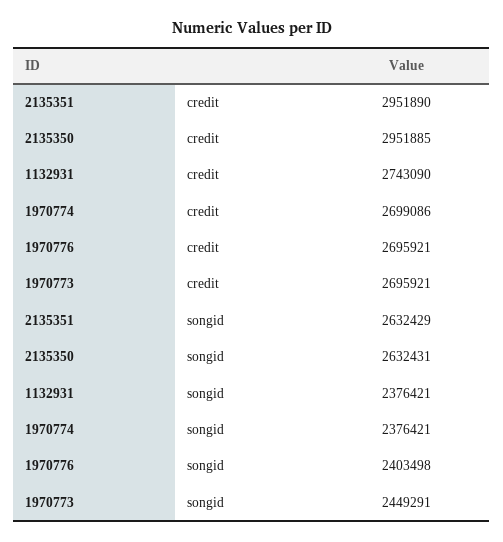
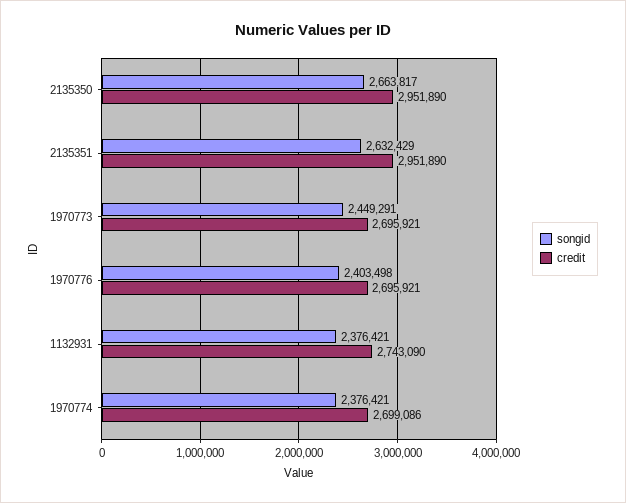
  {
    "credit": {
      "2135351": 2951890,
-     "2135350": 2951885,
+     "2135350": 2951890,
      "1132931": 2743090,
      "1970774": 2699086,
      "1970776": 2695921,
      "1970773": 2695921
    },
    "songid": {
      "2135351": 2632429,
-     "2135350": 2632431,
+     "2135350": 2663817,
      "1132931": 2376421,
      "1970774": 2376421,
      "1970776": 2403498,
      "1970773": 2449291
    }
  }

